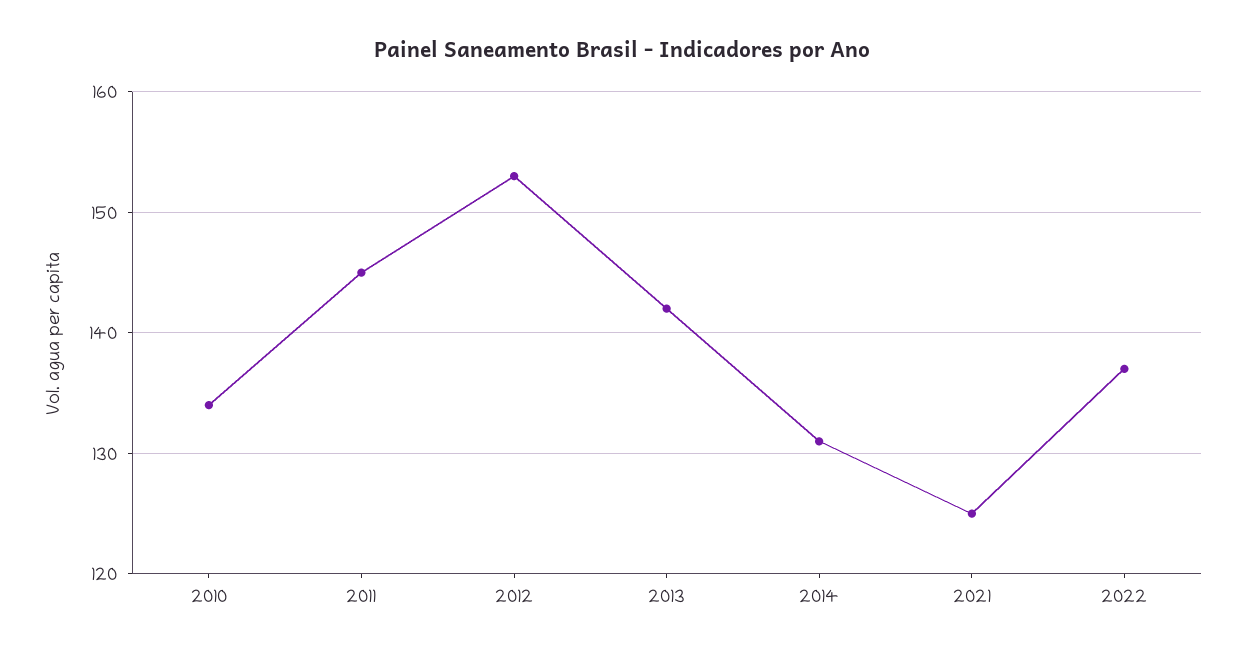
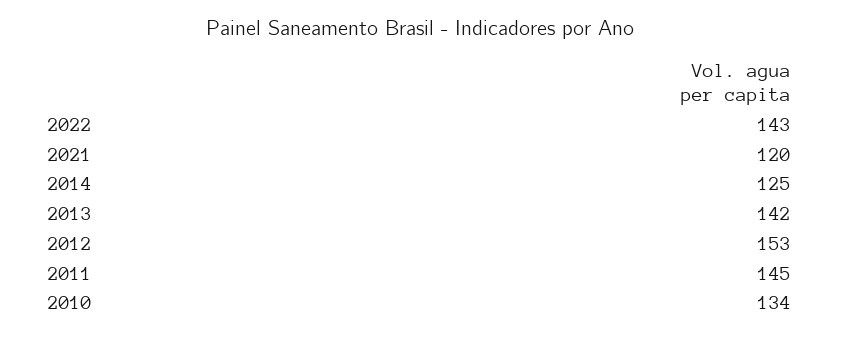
  {
    "2010": 134,
    "2011": 145,
    "2012": 153,
    "2013": 142,
-   "2014": 131,
+   "2014": 125,
-   "2021": 125,
+   "2021": 120,
-   "2022": 137
+   "2022": 143
  }

